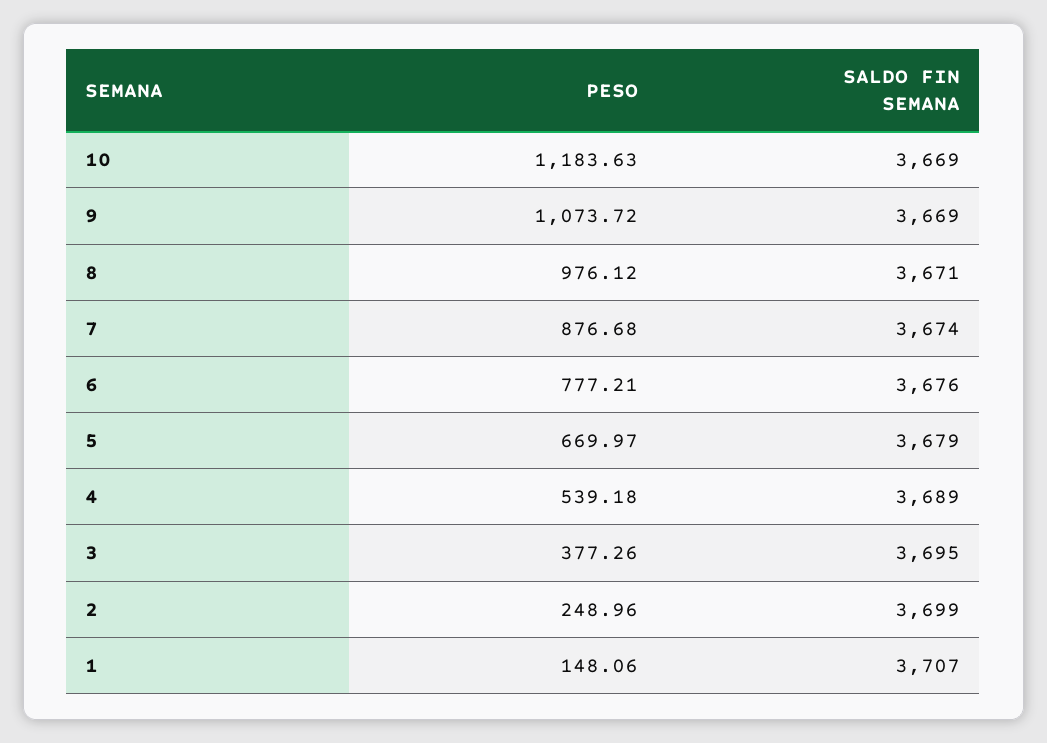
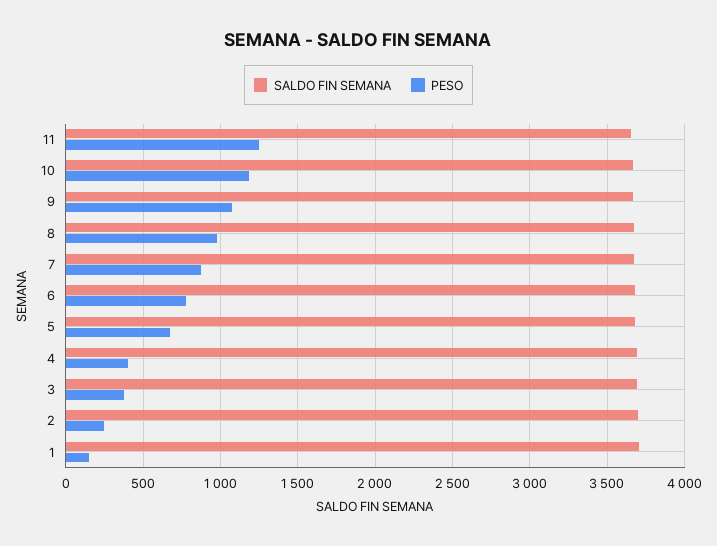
  {
    "PESO": {
      "10": 1183.63,
      "9": 1073.72,
      "8": 976.12,
      "7": 876.68,
      "6": 777.21,
      "5": 669.97,
-     "4": 539.18,
+     "4": 400,
      "3": 377.26,
      "2": 248.96,
-     "1": 148.06
+     "1": 148.06,
+     "11": 1250
    },
    "SALDO FIN SEMANA": {
      "10": 3669,
      "9": 3669,
      "8": 3671,
      "7": 3674,
      "6": 3676,
      "5": 3679,
      "4": 3689,
      "3": 3695,
      "2": 3699,
-     "1": 3707
+     "1": 3707,
+     "11": 3650
    }
  }

